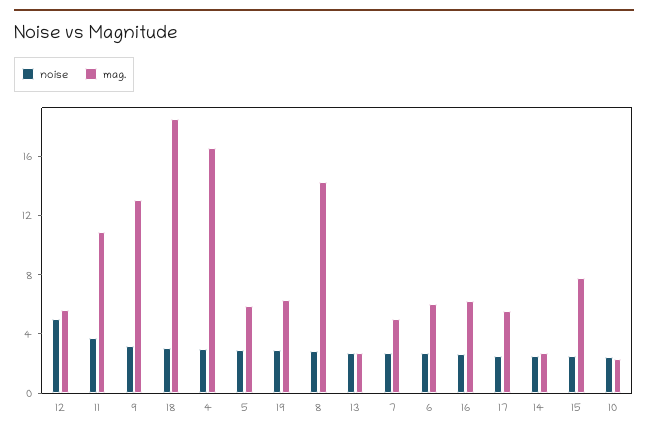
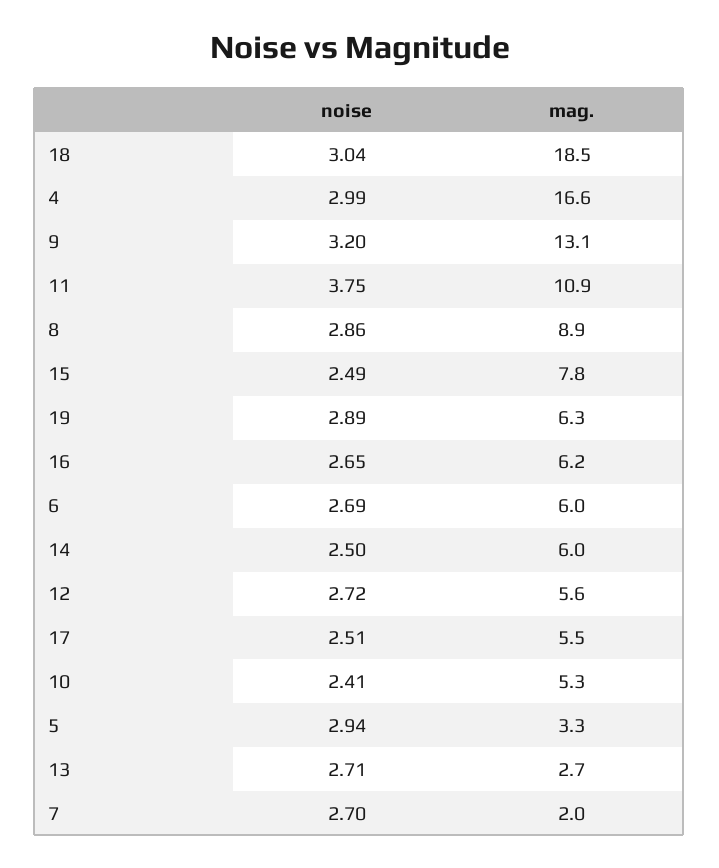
  {
    "noise": {
-     "12": 5,
+     "12": 2.72,
      "11": 3.75,
      "9": 3.2,
      "18": 3.04,
      "4": 2.99,
      "5": 2.94,
      "19": 2.89,
      "8": 2.86,
      "13": 2.71,
      "7": 2.7,
      "6": 2.69,
      "16": 2.65,
      "17": 2.51,
      "14": 2.5,
      "15": 2.49,
      "10": 2.41
    },
    "mag.": {
      "12": 5.6,
      "11": 10.9,
      "9": 13.1,
      "18": 18.5,
      "4": 16.6,
-     "5": 6,
+     "5": 3.3,
      "19": 6.3,
-     "8": 14,
+     "8": 8.9,
      "13": 2.7,
-     "7": 5,
+     "7": 2,
      "6": 6,
      "16": 6.2,
      "17": 5.5,
-     "14": 3,
+     "14": 6,
      "15": 7.8,
-     "10": 2
+     "10": 5.3
    }
  }

